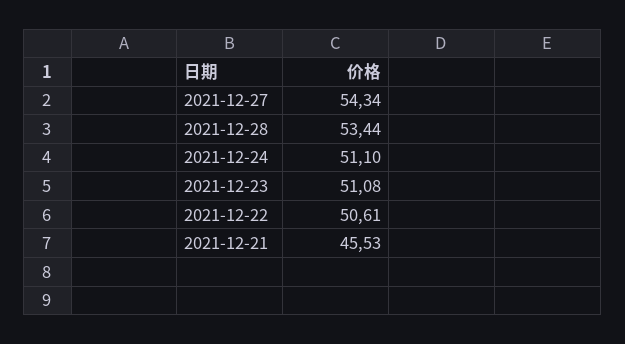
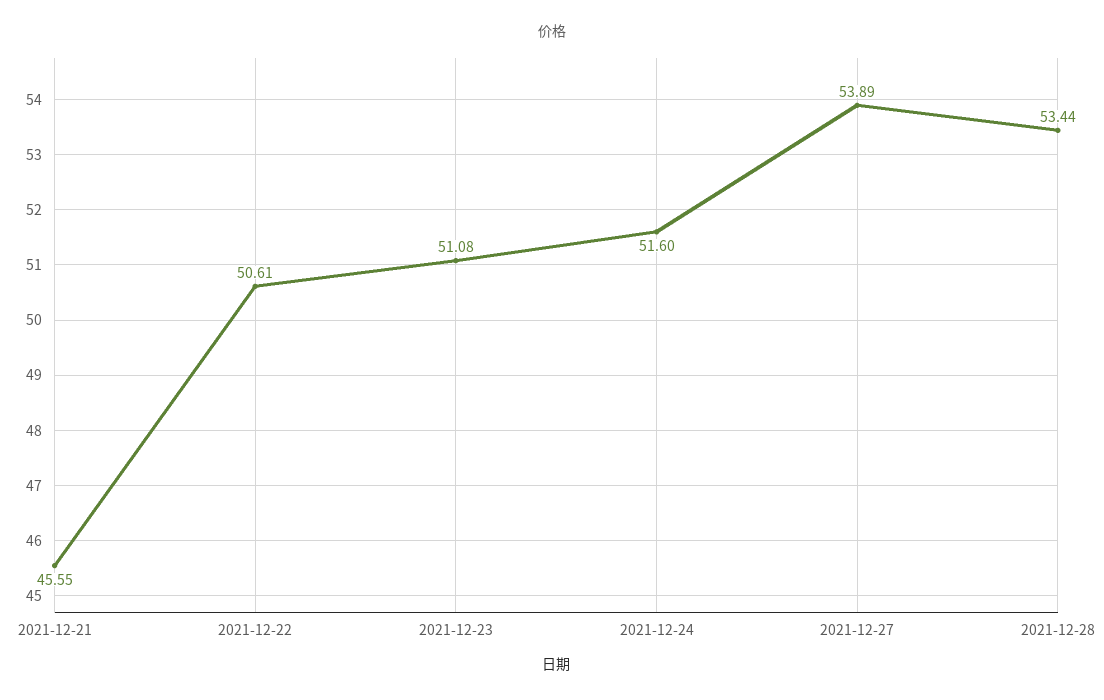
  {
-   "2021-12-27": 54.34,
+   "2021-12-27": 53.89,
    "2021-12-28": 53.44,
-   "2021-12-24": 51.1,
+   "2021-12-24": 51.6,
    "2021-12-23": 51.08,
    "2021-12-22": 50.61,
-   "2021-12-21": 45.53
+   "2021-12-21": 45.55
  }

